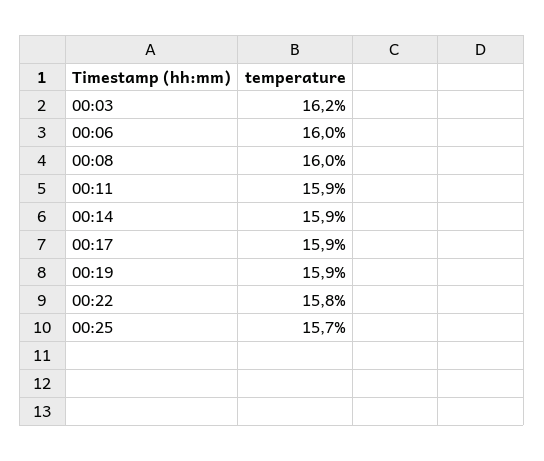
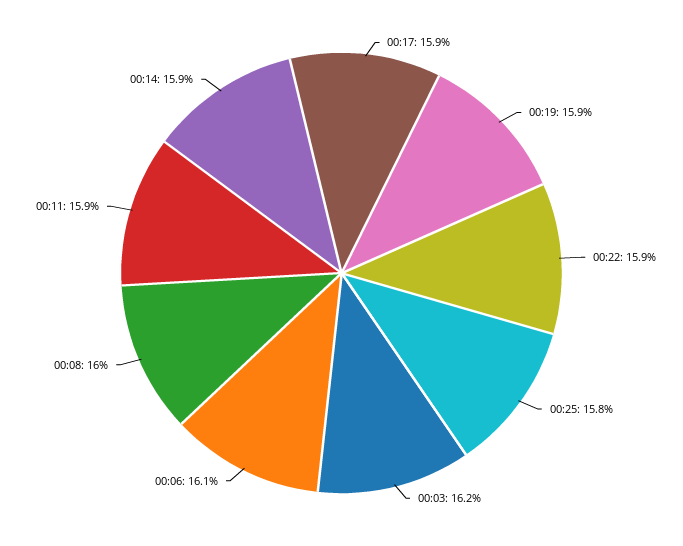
  {
    "00:03": 16.2,
-   "00:06": 16,
+   "00:06": 16.1,
    "00:08": 16,
    "00:11": 15.9,
    "00:14": 15.9,
    "00:17": 15.9,
    "00:19": 15.9,
-   "00:22": 15.8,
+   "00:22": 15.9,
-   "00:25": 15.7
+   "00:25": 15.8
  }

